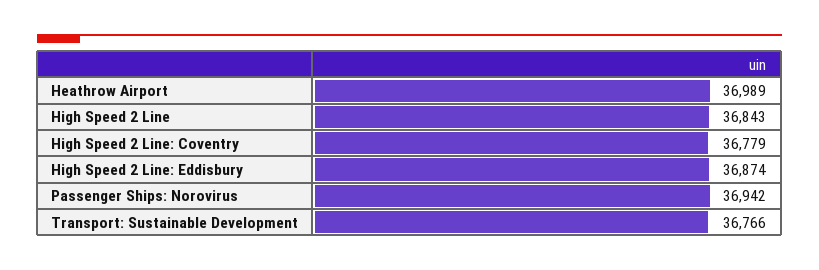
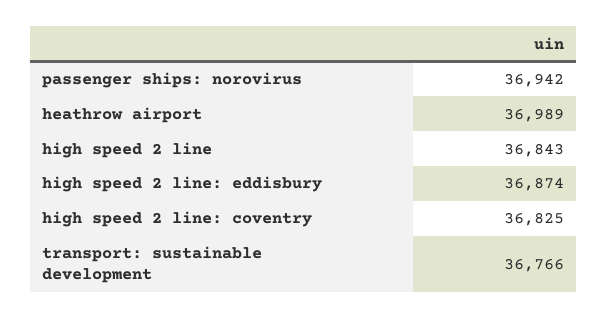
  {
    "Heathrow Airport": 36989,
    "High Speed 2 Line": 36843,
-   "High Speed 2 Line: Coventry": 36779,
+   "High Speed 2 Line: Coventry": 36825,
    "High Speed 2 Line: Eddisbury": 36874,
    "Passenger Ships: Norovirus": 36942,
    "Transport: Sustainable Development": 36766
  }

